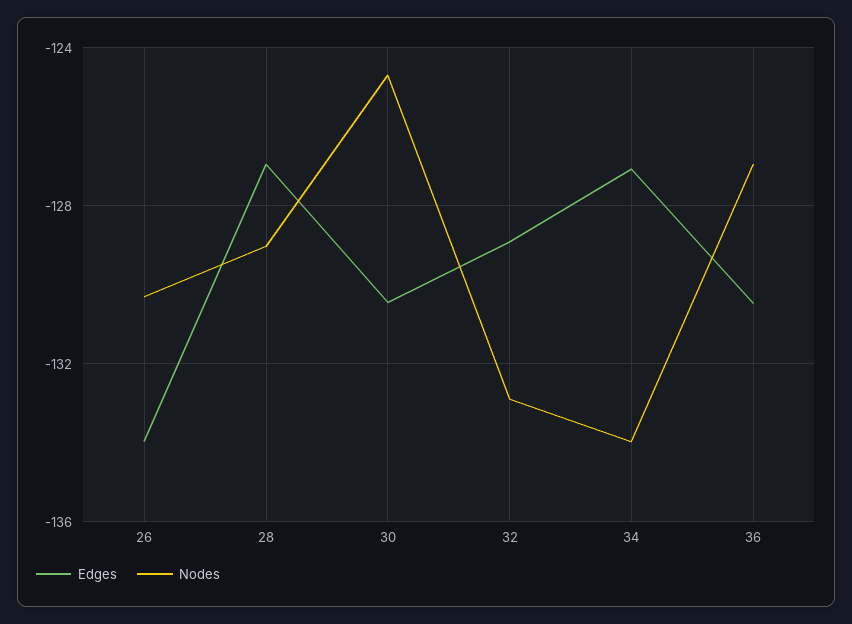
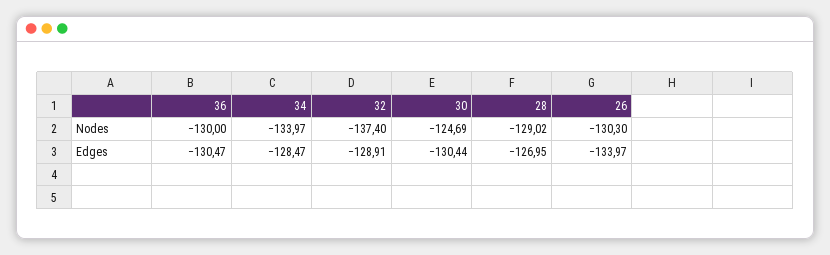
  {
    "Edges": {
      "26": -133.97,
      "28": -126.95,
      "30": -130.44,
      "32": -128.91,
-     "34": -127,
+     "34": -128.47,
      "36": -130.47
    },
    "Nodes": {
      "26": -130.3,
      "28": -129.02,
      "30": -124.69,
-     "32": -133,
+     "32": -137.4,
      "34": -133.97,
-     "36": -127
+     "36": -130
    }
  }

